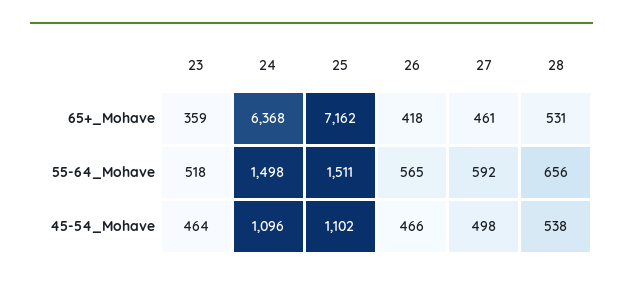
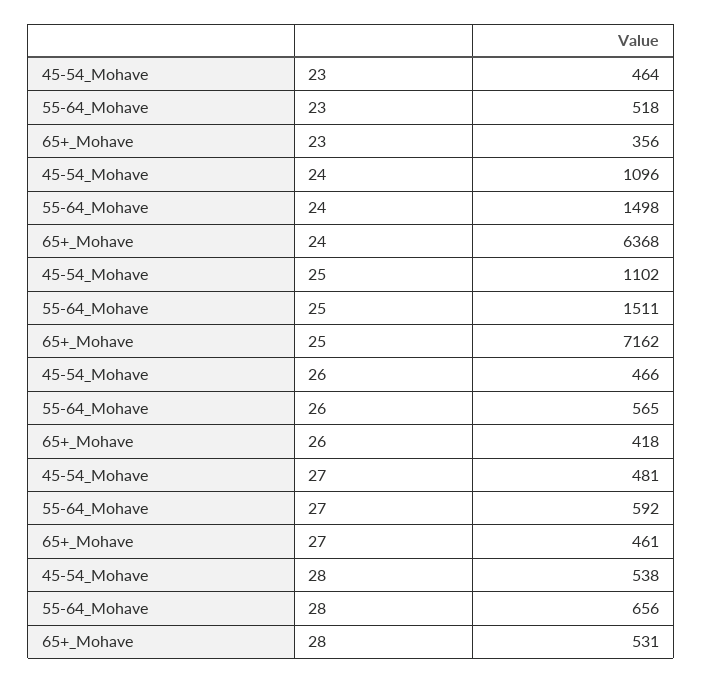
  {
    "23": {
-     "65+_Mohave": 359,
+     "65+_Mohave": 356,
      "55-64_Mohave": 518,
      "45-54_Mohave": 464
    },
    "24": {
      "65+_Mohave": 6368,
      "55-64_Mohave": 1498,
      "45-54_Mohave": 1096
    },
    "25": {
      "65+_Mohave": 7162,
      "55-64_Mohave": 1511,
      "45-54_Mohave": 1102
    },
    "26": {
      "65+_Mohave": 418,
      "55-64_Mohave": 565,
      "45-54_Mohave": 466
    },
    "27": {
      "65+_Mohave": 461,
      "55-64_Mohave": 592,
-     "45-54_Mohave": 498
+     "45-54_Mohave": 481
    },
    "28": {
      "65+_Mohave": 531,
      "55-64_Mohave": 656,
      "45-54_Mohave": 538
    }
  }

